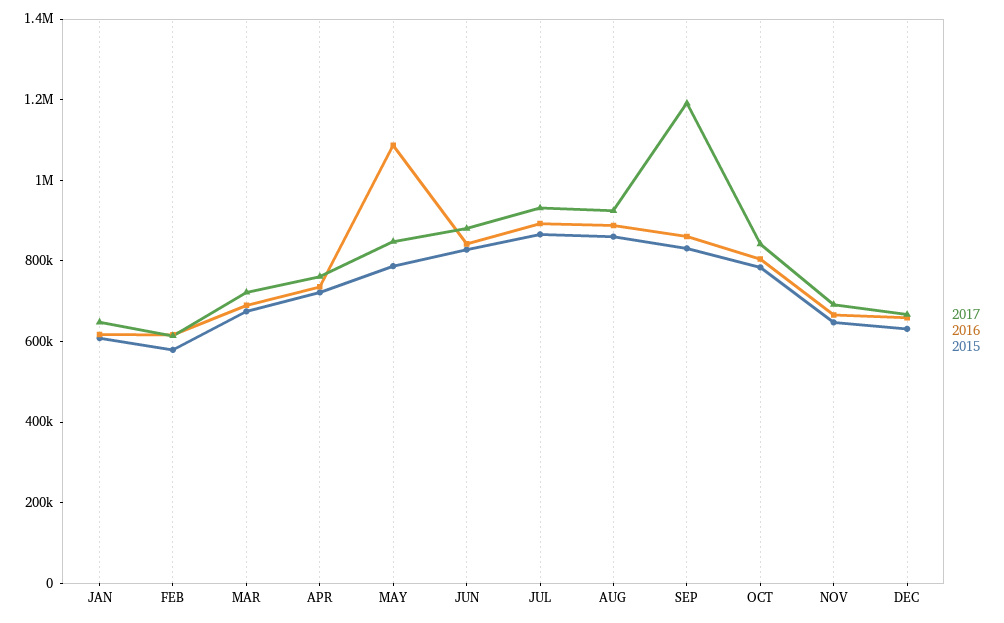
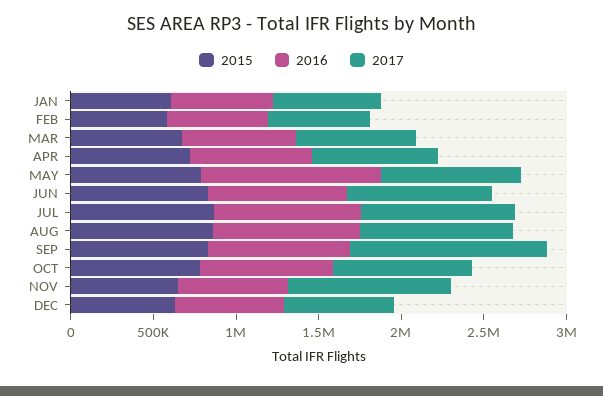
  {
    "2017": {
      "JAN": 650000,
      "FEB": 600000,
      "MAR": 700000,
      "APR": 750000,
      "MAY": 850000,
      "JUN": 900000,
      "JUL": 950000,
      "AUG": 900000,
      "SEP": 1200000,
      "OCT": 850000,
-     "NOV": 700000,
+     "NOV": 1000000,
      "DEC": 650000
    },
    "2016": {
      "JAN": 600000,
      "FEB": 600000,
      "MAR": 700000,
      "APR": 750000,
      "MAY": 1100000,
      "JUN": 850000,
      "JUL": 900000,
      "AUG": 900000,
      "SEP": 850000,
      "OCT": 800000,
      "NOV": 650000,
      "DEC": 650000
    },
    "2015": {
      "JAN": 600000,
      "FEB": 600000,
      "MAR": 650000,
      "APR": 700000,
      "MAY": 800000,
      "JUN": 850000,
      "JUL": 850000,
      "AUG": 850000,
      "SEP": 850000,
      "OCT": 800000,
      "NOV": 650000,
      "DEC": 650000
    }
  }

